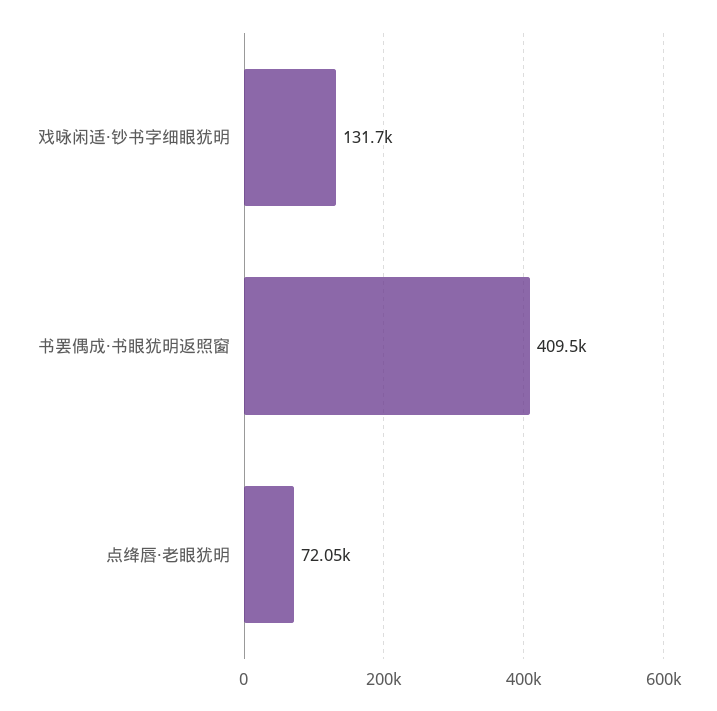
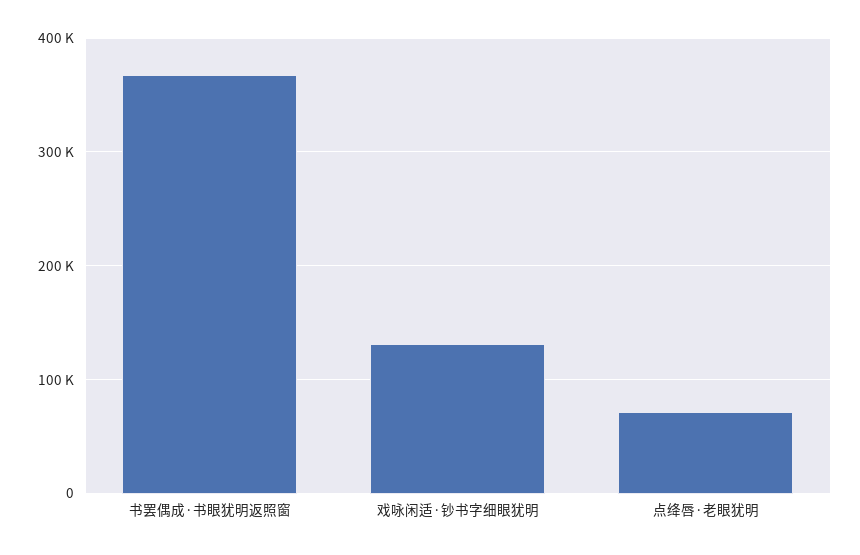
  {
    "戏咏闲适·钞书字细眼犹明": 131700,
-   "书罢偶成·书眼犹明返照窗": 409500,
+   "书罢偶成·书眼犹明返照窗": 370000,
    "点绛唇·老眼犹明": 72050
  }

